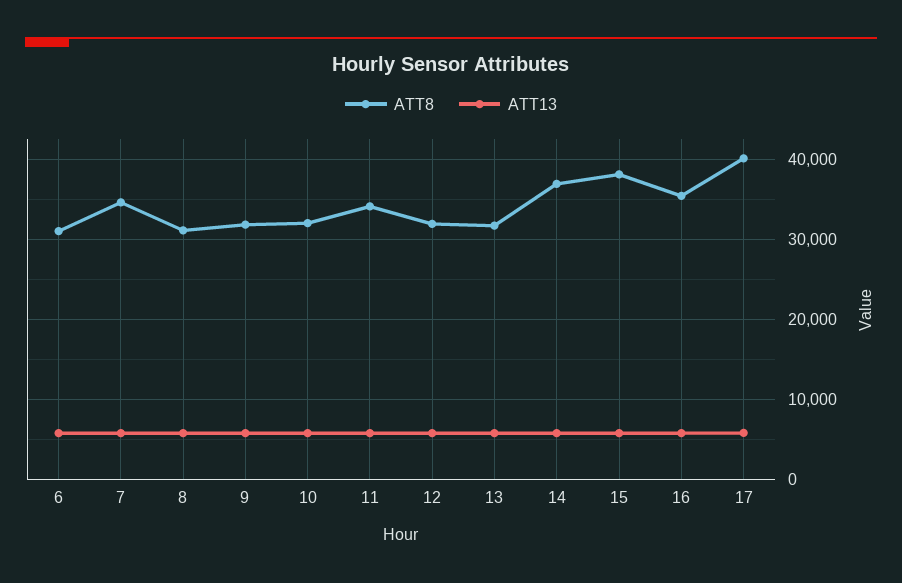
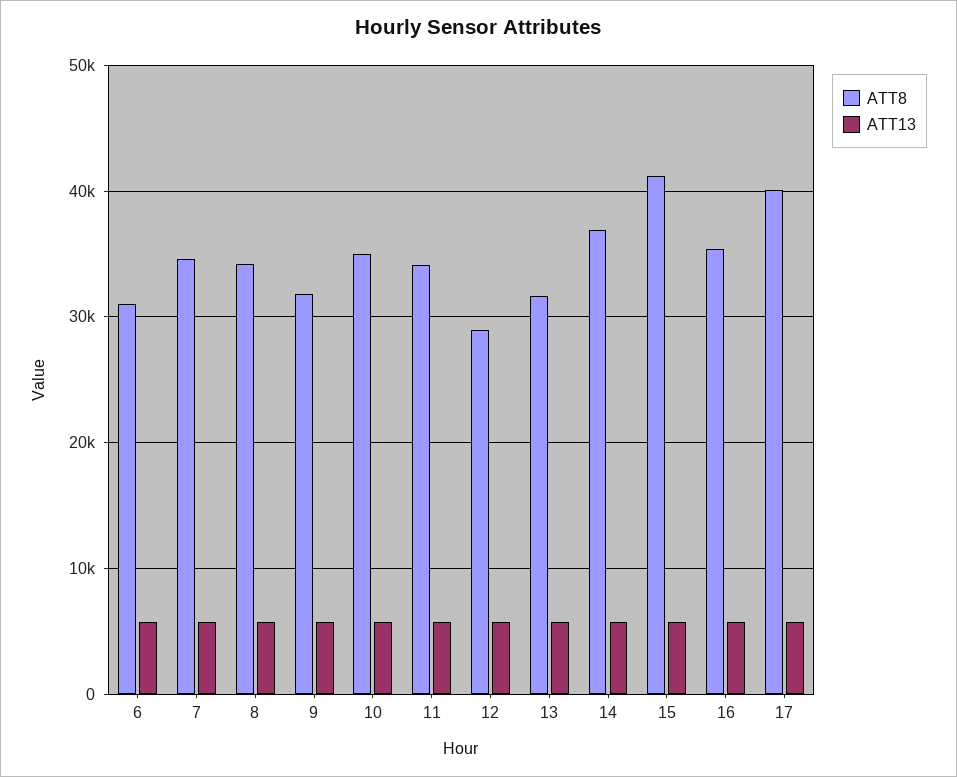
  {
    "ATT8": {
      "6": 31000,
      "7": 35000,
-     "8": 31000,
+     "8": 34000,
      "9": 32000,
-     "10": 32000,
+     "10": 35000,
      "11": 34000,
-     "12": 32000,
+     "12": 29000,
      "13": 32000,
      "14": 37000,
-     "15": 38000,
+     "15": 41000,
      "16": 35000,
      "17": 40000
    },
    "ATT13": {
      "6": 6000,
      "7": 6000,
      "8": 6000,
      "9": 6000,
      "10": 6000,
      "11": 6000,
      "12": 6000,
      "13": 6000,
      "14": 6000,
      "15": 6000,
      "16": 6000,
      "17": 6000
    }
  }

